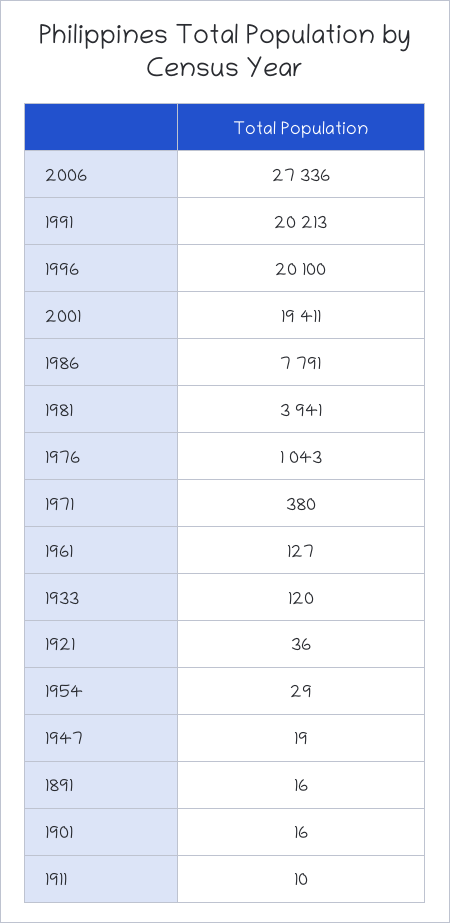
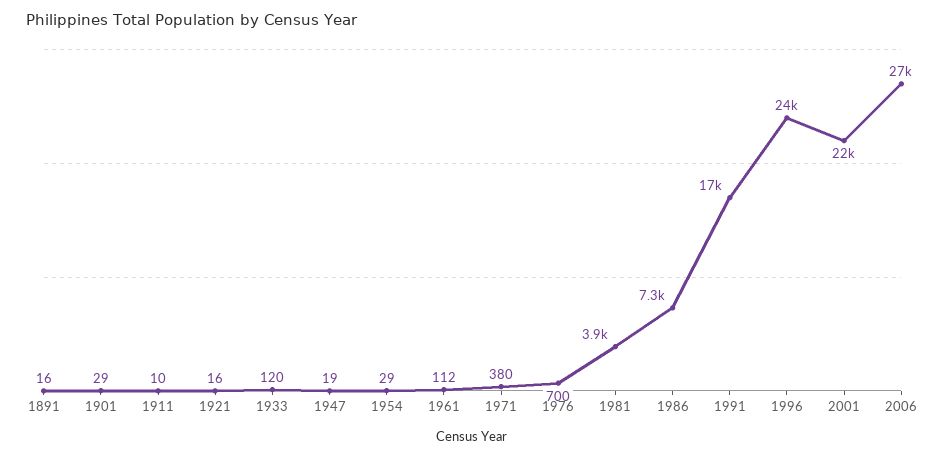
  {
    "2006": 27336,
-   "1991": 20213,
+   "1991": 17000,
-   "1996": 20100,
+   "1996": 24000,
-   "2001": 19411,
+   "2001": 22000,
-   "1986": 7791,
+   "1986": 7300,
    "1981": 3941,
-   "1976": 1043,
+   "1976": 700,
    "1971": 380,
-   "1961": 127,
+   "1961": 112,
    "1933": 120,
-   "1921": 36,
+   "1921": 16,
    "1954": 29,
    "1947": 19,
    "1891": 16,
-   "1901": 16,
+   "1901": 29,
    "1911": 10
  }

